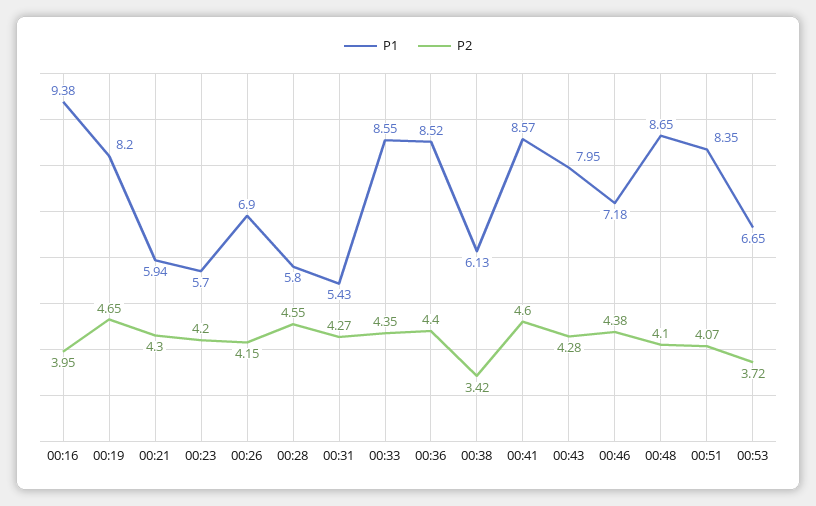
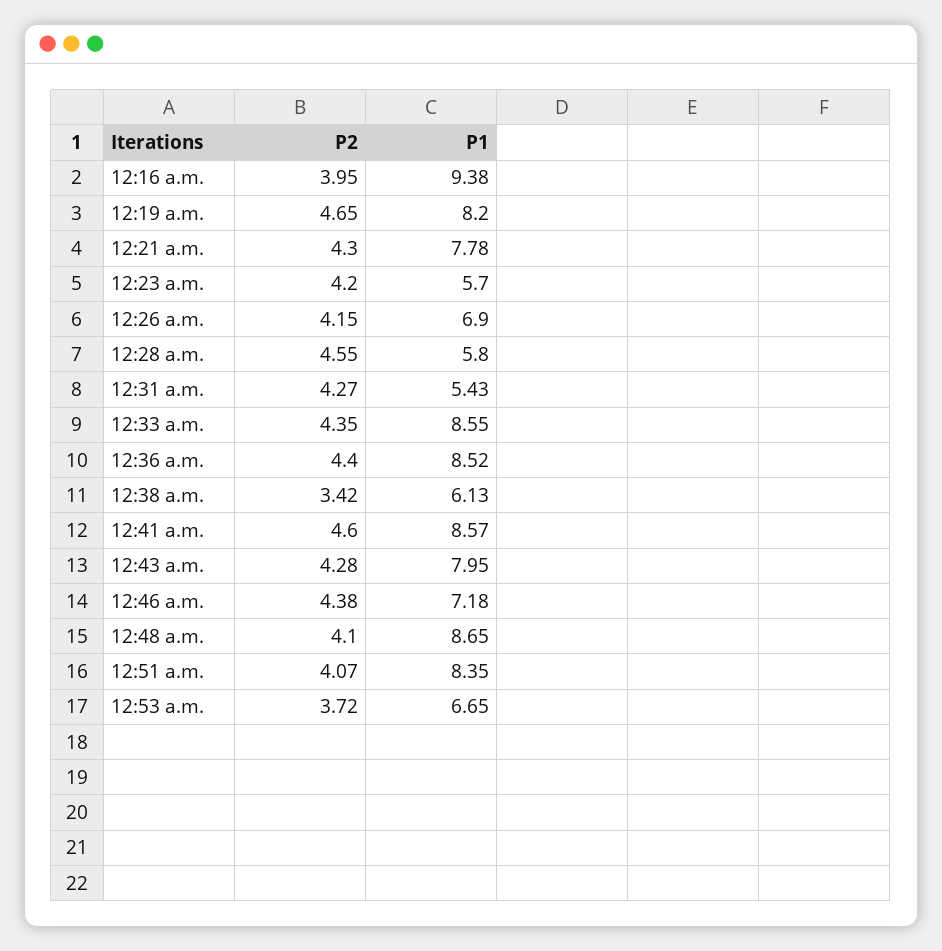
  {
    "P1": {
      "00:16": 9.38,
      "00:19": 8.2,
-     "00:21": 5.94,
+     "00:21": 7.78,
      "00:23": 5.7,
      "00:26": 6.9,
      "00:28": 5.8,
      "00:31": 5.43,
      "00:33": 8.55,
      "00:36": 8.52,
      "00:38": 6.13,
      "00:41": 8.57,
      "00:43": 7.95,
      "00:46": 7.18,
      "00:48": 8.65,
      "00:51": 8.35,
      "00:53": 6.65
    },
    "P2": {
      "00:16": 3.95,
      "00:19": 4.65,
      "00:21": 4.3,
      "00:23": 4.2,
      "00:26": 4.15,
      "00:28": 4.55,
      "00:31": 4.27,
      "00:33": 4.35,
      "00:36": 4.4,
      "00:38": 3.42,
      "00:41": 4.6,
      "00:43": 4.28,
      "00:46": 4.38,
      "00:48": 4.1,
      "00:51": 4.07,
      "00:53": 3.72
    }
  }

